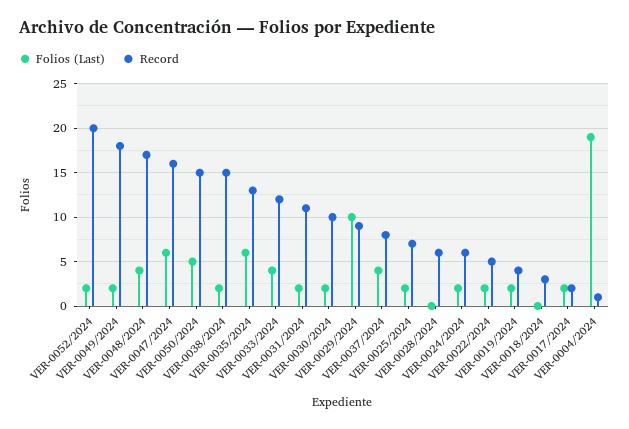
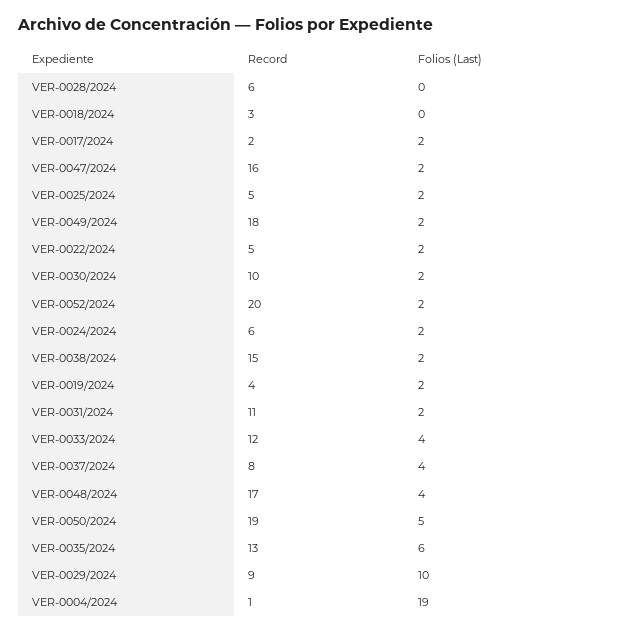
  {
    "Folios (Last)": {
      "VER-0052/2024": 2,
      "VER-0049/2024": 2,
      "VER-0048/2024": 4,
-     "VER-0047/2024": 6,
+     "VER-0047/2024": 2,
      "VER-0050/2024": 5,
      "VER-0038/2024": 2,
      "VER-0035/2024": 6,
      "VER-0033/2024": 4,
      "VER-0031/2024": 2,
      "VER-0030/2024": 2,
      "VER-0029/2024": 10,
      "VER-0037/2024": 4,
      "VER-0025/2024": 2,
      "VER-0028/2024": 0,
      "VER-0024/2024": 2,
      "VER-0022/2024": 2,
      "VER-0019/2024": 2,
      "VER-0018/2024": 0,
      "VER-0017/2024": 2,
      "VER-0004/2024": 19
    },
    "Record": {
      "VER-0052/2024": 20,
      "VER-0049/2024": 18,
      "VER-0048/2024": 17,
      "VER-0047/2024": 16,
-     "VER-0050/2024": 15,
+     "VER-0050/2024": 19,
      "VER-0038/2024": 15,
      "VER-0035/2024": 13,
      "VER-0033/2024": 12,
      "VER-0031/2024": 11,
      "VER-0030/2024": 10,
      "VER-0029/2024": 9,
      "VER-0037/2024": 8,
-     "VER-0025/2024": 7,
+     "VER-0025/2024": 5,
      "VER-0028/2024": 6,
      "VER-0024/2024": 6,
      "VER-0022/2024": 5,
      "VER-0019/2024": 4,
      "VER-0018/2024": 3,
      "VER-0017/2024": 2,
      "VER-0004/2024": 1
    }
  }

